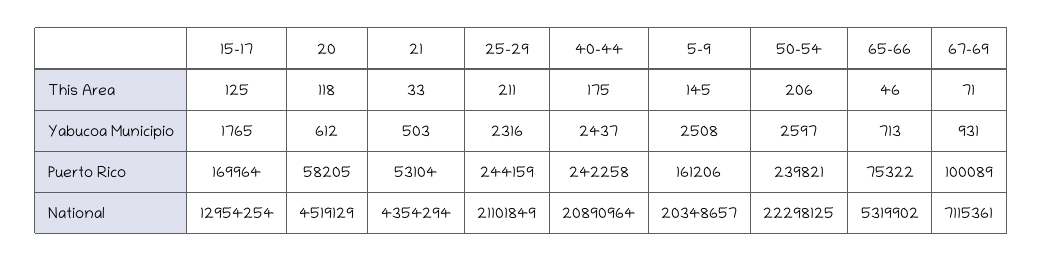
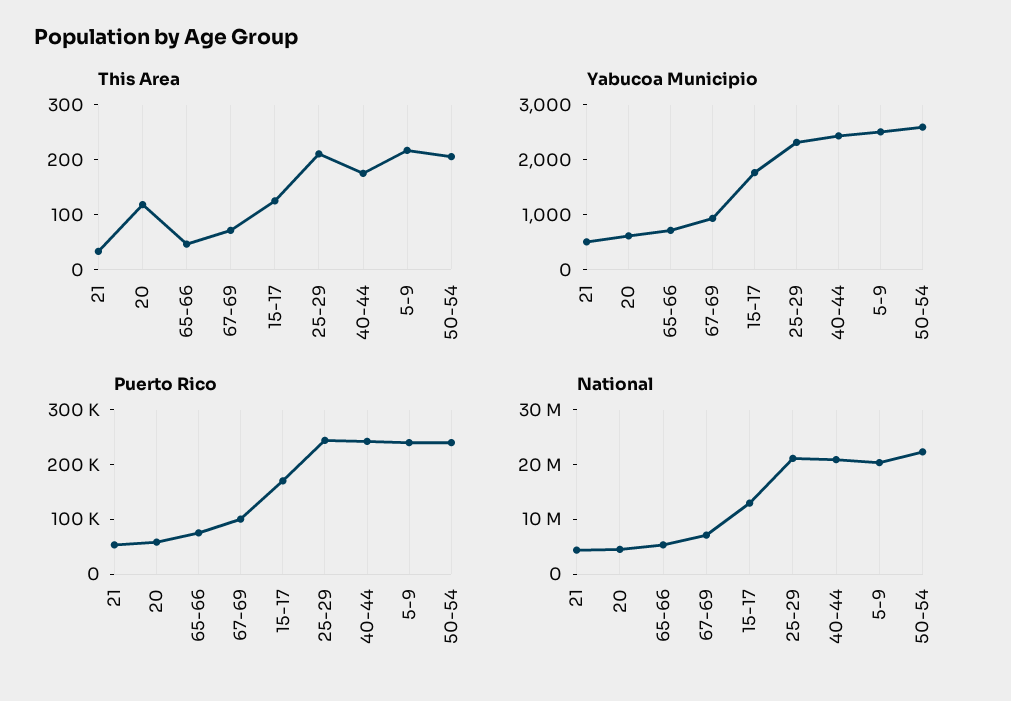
  {
    "This Area": {
      "15-17": 125,
      "20": 118,
      "21": 33,
      "25-29": 211,
      "40-44": 175,
-     "5-9": 145,
+     "5-9": 220,
      "50-54": 206,
      "65-66": 46,
      "67-69": 71
    },
    "Yabucoa Municipio": {
      "15-17": 1765,
      "20": 612,
      "21": 503,
      "25-29": 2316,
      "40-44": 2437,
      "5-9": 2508,
      "50-54": 2597,
      "65-66": 713,
      "67-69": 931
    },
    "Puerto Rico": {
      "15-17": 169964,
      "20": 58205,
      "21": 53104,
      "25-29": 244159,
      "40-44": 242258,
-     "5-9": 161206,
+     "5-9": 240000,
      "50-54": 239821,
      "65-66": 75322,
      "67-69": 100089
    },
    "National": {
      "15-17": 12954254,
      "20": 4519129,
      "21": 4354294,
      "25-29": 21101849,
      "40-44": 20890964,
      "5-9": 20348657,
      "50-54": 22298125,
      "65-66": 5319902,
      "67-69": 7115361
    }
  }

